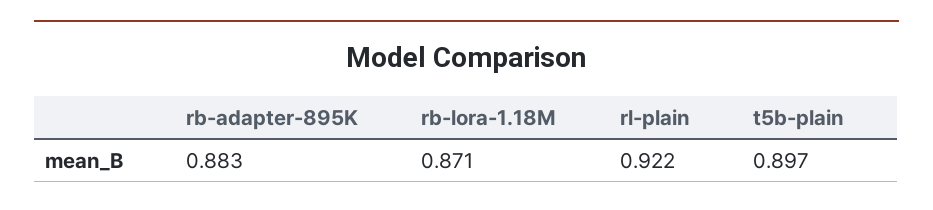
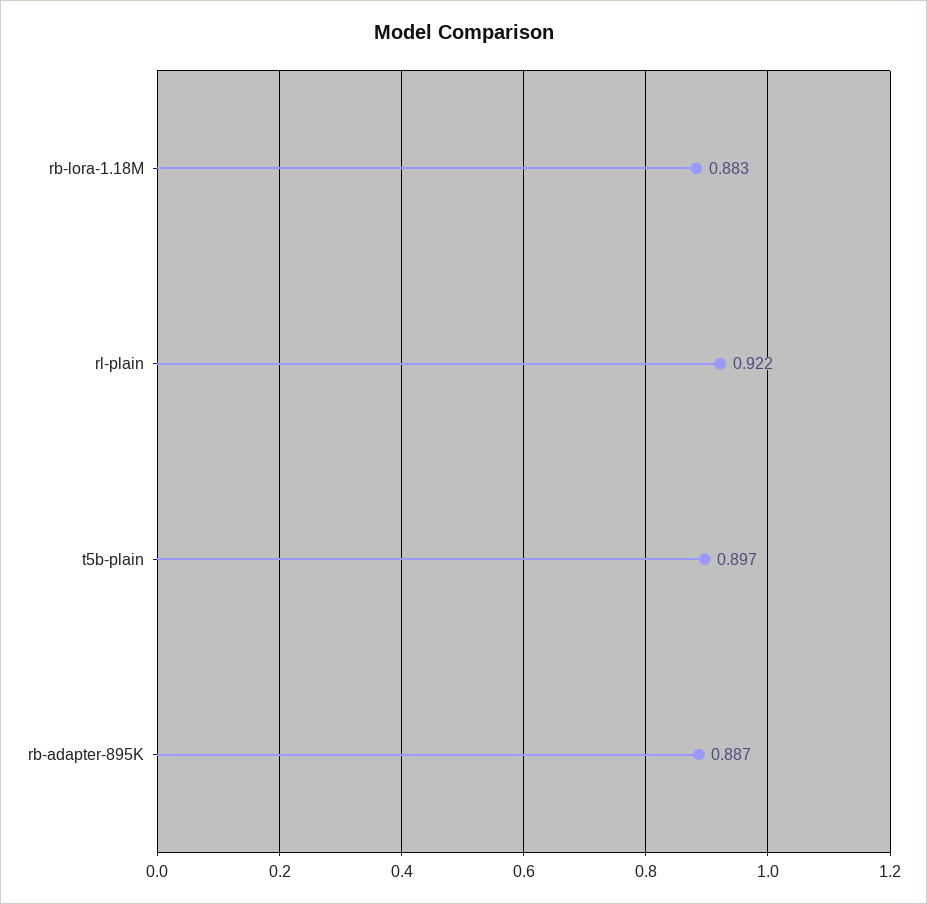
  {
-   "rb-adapter-895K": 0.883,
+   "rb-adapter-895K": 0.887,
-   "rb-lora-1.18M": 0.871,
+   "rb-lora-1.18M": 0.883,
    "rl-plain": 0.922,
    "t5b-plain": 0.897
  }

